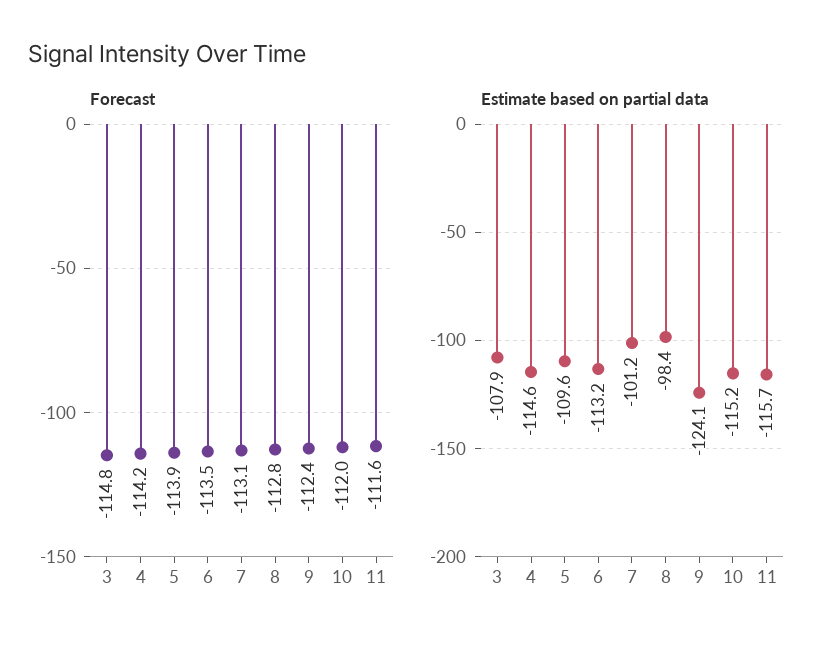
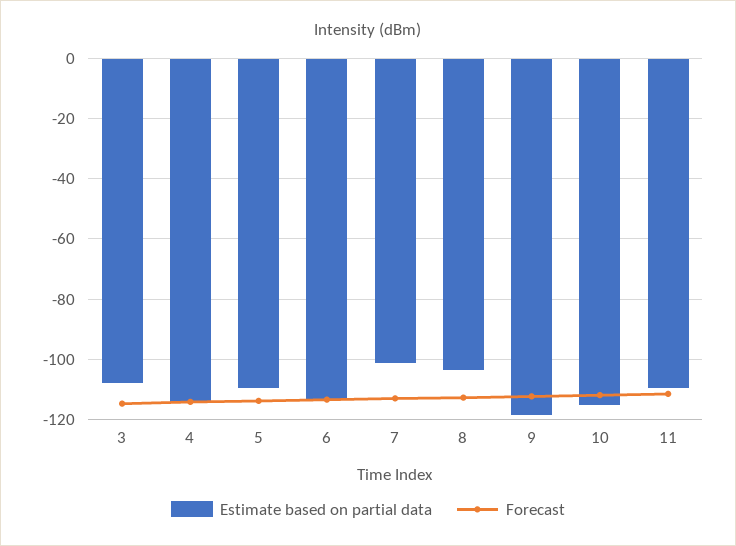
  {
    "Forecast": {
      "3": -114.8,
      "4": -114.2,
      "5": -113.9,
      "6": -113.5,
      "7": -113.1,
      "8": -112.8,
      "9": -112.4,
      "10": -112,
      "11": -111.6
    },
    "Estimate based on partial data": {
      "3": -107.9,
      "4": -114.6,
      "5": -109.6,
      "6": -113.2,
      "7": -101.2,
-     "8": -98.4,
+     "8": -104,
-     "9": -124.1,
+     "9": -118,
      "10": -115.2,
-     "11": -115.7
+     "11": -110
    }
  }

